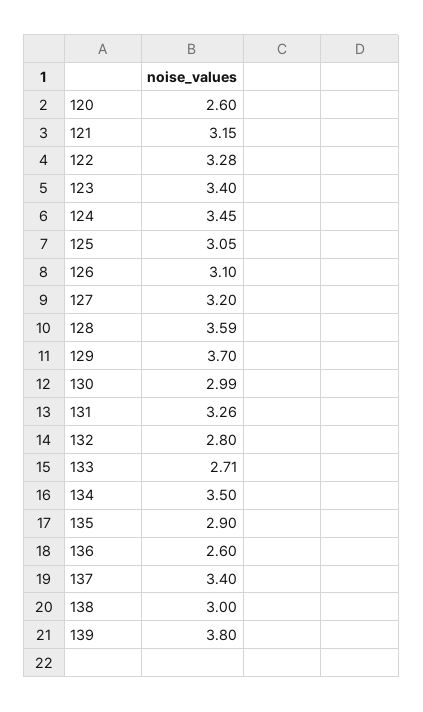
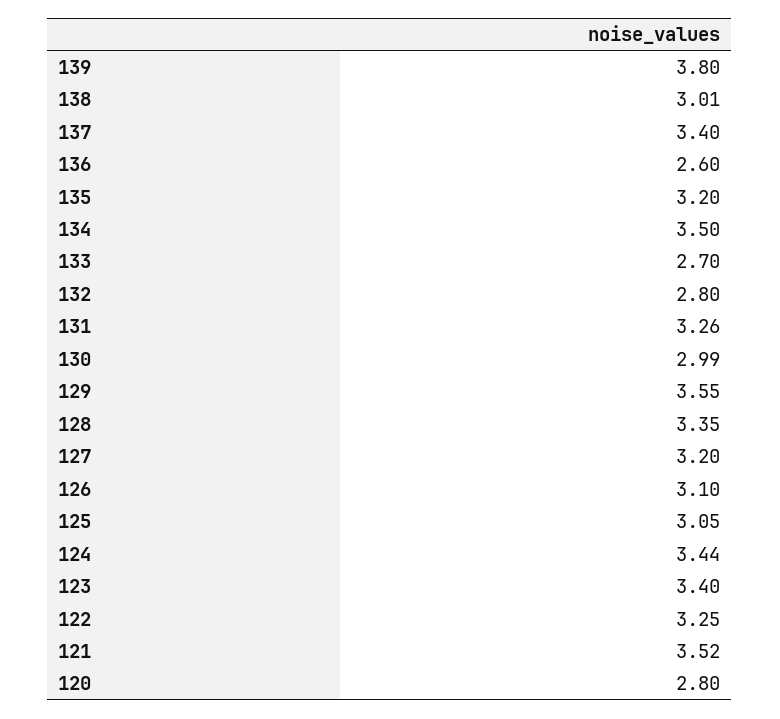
  {
-   "120": 2.6,
+   "120": 2.8,
-   "121": 3.15,
+   "121": 3.52,
-   "122": 3.28,
+   "122": 3.25,
    "123": 3.4,
-   "124": 3.45,
+   "124": 3.44,
    "125": 3.05,
    "126": 3.1,
    "127": 3.2,
-   "128": 3.59,
+   "128": 3.35,
-   "129": 3.7,
+   "129": 3.55,
    "130": 2.99,
    "131": 3.26,
    "132": 2.8,
-   "133": 2.71,
+   "133": 2.7,
    "134": 3.5,
-   "135": 2.9,
+   "135": 3.2,
    "136": 2.6,
    "137": 3.4,
-   "138": 3,
+   "138": 3.01,
    "139": 3.8
  }

